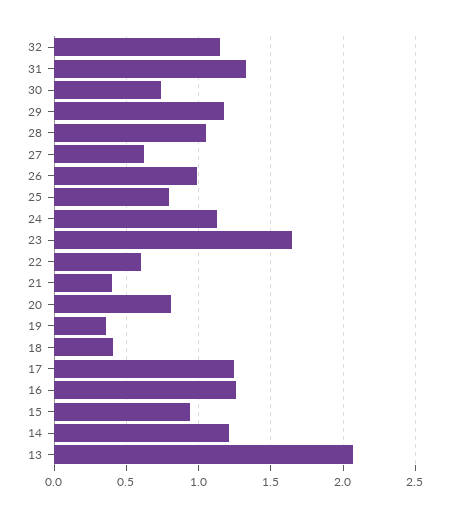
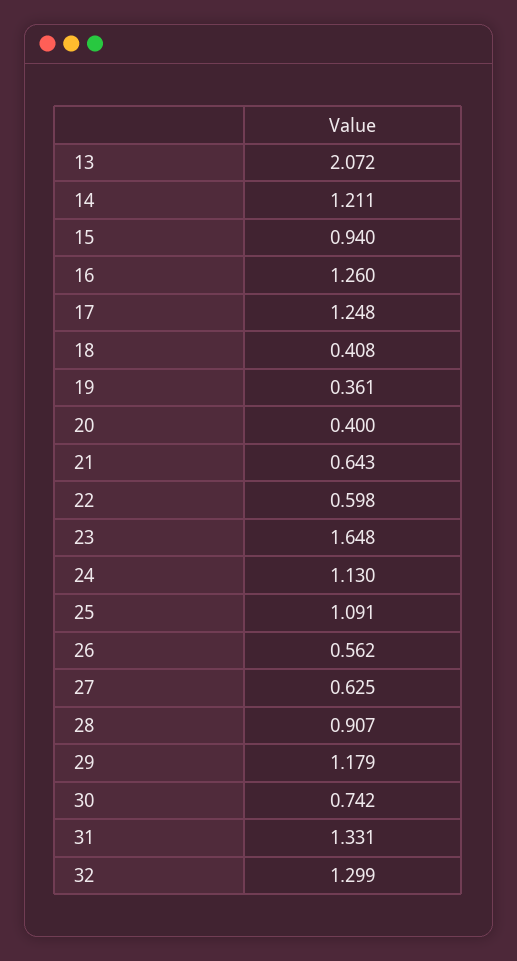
  {
-   "32": 1.15,
+   "32": 1.299,
    "31": 1.331,
    "30": 0.742,
    "29": 1.179,
-   "28": 1.05,
+   "28": 0.907,
    "27": 0.625,
-   "26": 1,
+   "26": 0.562,
-   "25": 0.8,
+   "25": 1.091,
    "24": 1.13,
    "23": 1.648,
    "22": 0.598,
-   "21": 0.4,
+   "21": 0.643,
-   "20": 0.8,
+   "20": 0.4,
    "19": 0.361,
    "18": 0.408,
    "17": 1.248,
    "16": 1.26,
    "15": 0.94,
    "14": 1.211,
    "13": 2.072
  }

